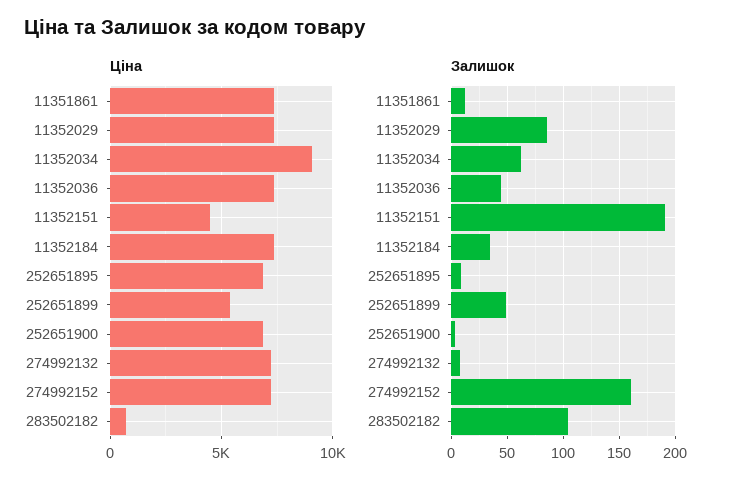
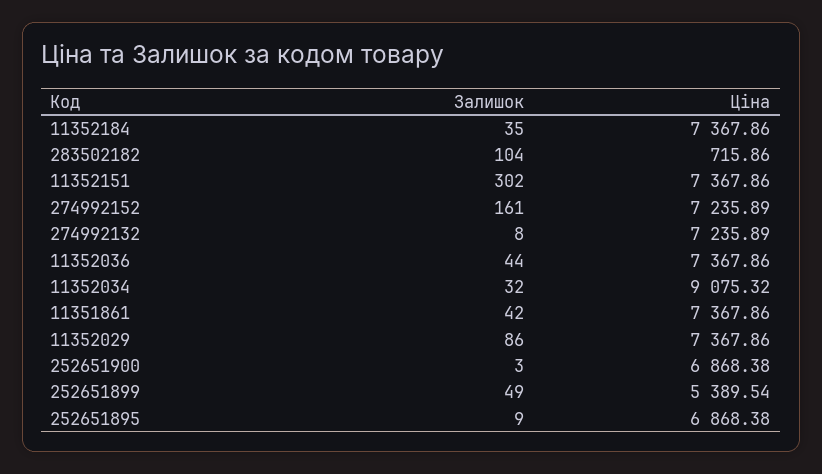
  {
    "Ціна": {
      "11351861": 7367.86,
      "11352029": 7367.86,
      "11352034": 9075.32,
      "11352036": 7367.86,
-     "11352151": 4500,
+     "11352151": 7367.86,
      "11352184": 7367.86,
      "252651895": 6868.38,
      "252651899": 5389.54,
      "252651900": 6868.38,
      "274992132": 7235.89,
      "274992152": 7235.89,
      "283502182": 715.86
    },
    "Залишок": {
-     "11351861": 10,
+     "11351861": 42,
      "11352029": 86,
-     "11352034": 60,
+     "11352034": 32,
      "11352036": 44,
-     "11352151": 190,
+     "11352151": 302,
      "11352184": 35,
      "252651895": 9,
      "252651899": 49,
      "252651900": 3,
      "274992132": 8,
      "274992152": 161,
      "283502182": 104
    }
  }

